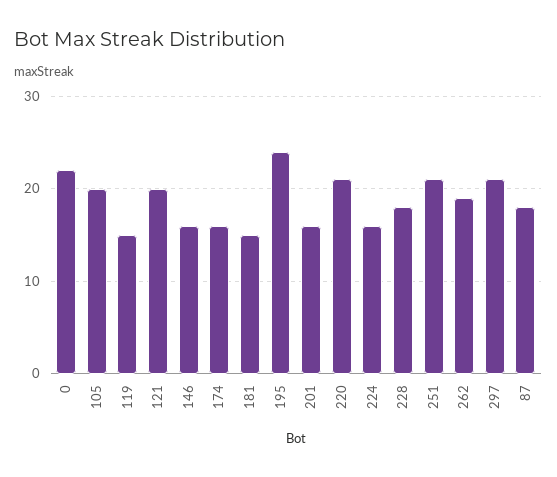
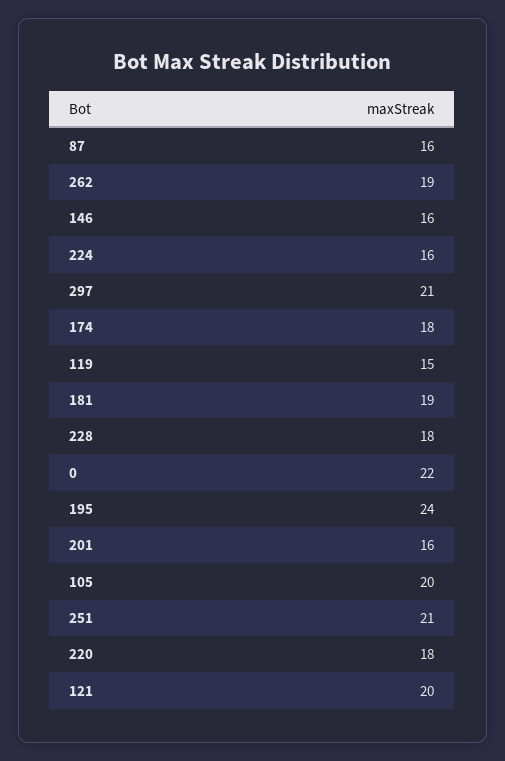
  {
    "0": 22,
    "105": 20,
    "119": 15,
    "121": 20,
    "146": 16,
-   "174": 16,
+   "174": 18,
-   "181": 15,
+   "181": 19,
    "195": 24,
    "201": 16,
-   "220": 21,
+   "220": 18,
    "224": 16,
    "228": 18,
    "251": 21,
    "262": 19,
    "297": 21,
-   "87": 18
+   "87": 16
  }

